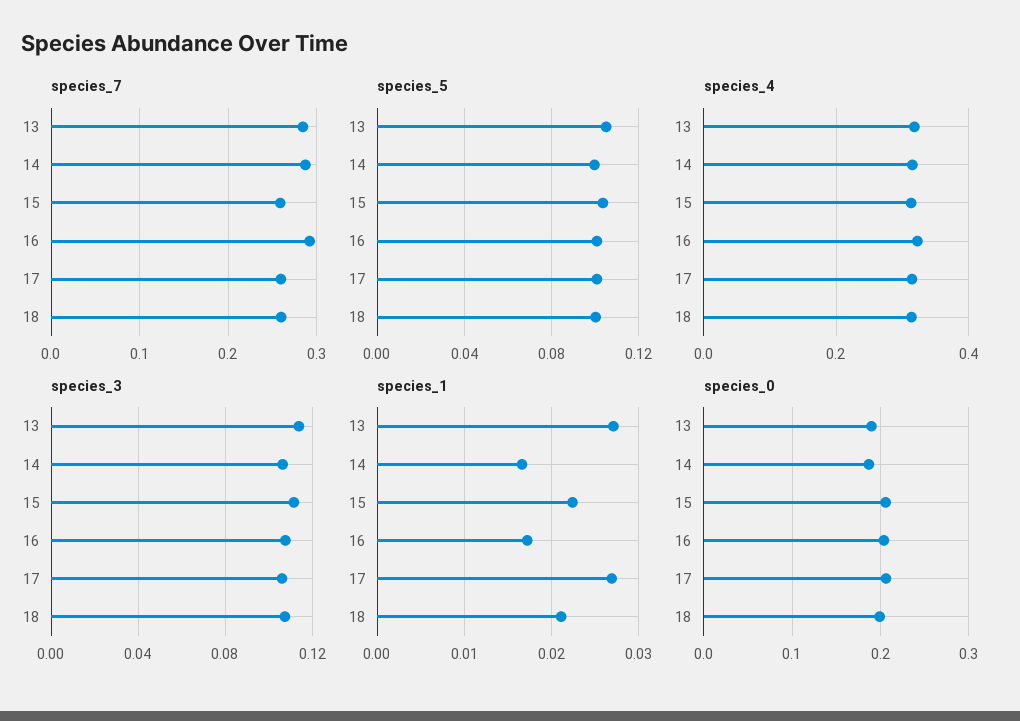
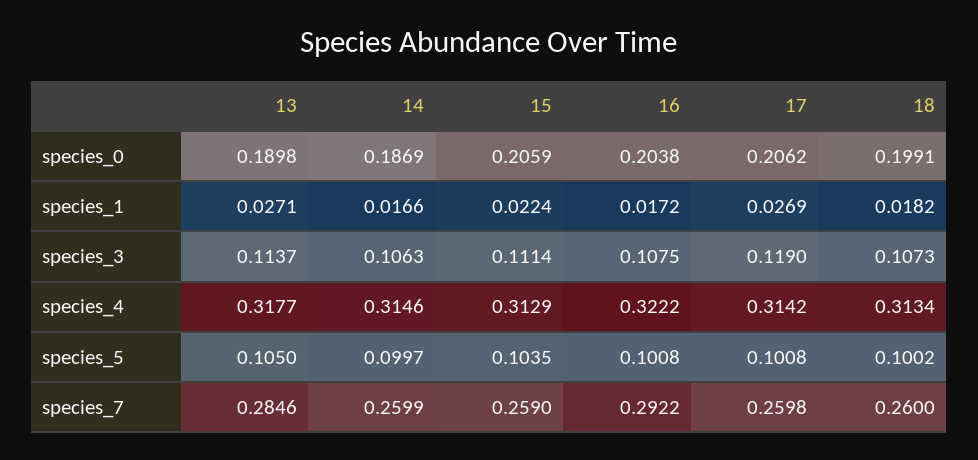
  {
    "species_7": {
      "13": 0.2846,
-     "14": 0.29,
+     "14": 0.2599,
      "15": 0.259,
      "16": 0.2922,
      "17": 0.2598,
      "18": 0.26
    },
    "species_5": {
      "13": 0.105,
      "14": 0.0997,
      "15": 0.1035,
      "16": 0.1008,
      "17": 0.1008,
      "18": 0.1002
    },
    "species_4": {
      "13": 0.3177,
      "14": 0.3146,
      "15": 0.3129,
      "16": 0.3222,
      "17": 0.3142,
      "18": 0.3134
    },
    "species_3": {
      "13": 0.1137,
      "14": 0.1063,
      "15": 0.1114,
      "16": 0.1075,
-     "17": 0.105,
+     "17": 0.119,
      "18": 0.1073
    },
    "species_1": {
      "13": 0.0271,
      "14": 0.0166,
      "15": 0.0224,
      "16": 0.0172,
      "17": 0.0269,
-     "18": 0.021
+     "18": 0.0182
    },
    "species_0": {
      "13": 0.1898,
      "14": 0.1869,
      "15": 0.2059,
      "16": 0.2038,
      "17": 0.2062,
      "18": 0.1991
    }
  }

